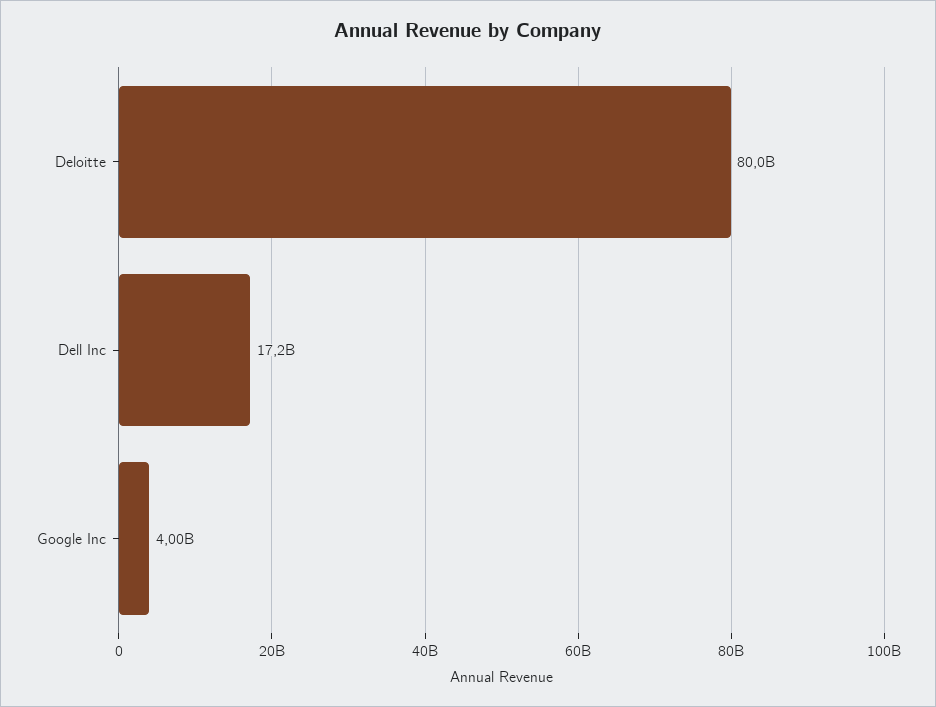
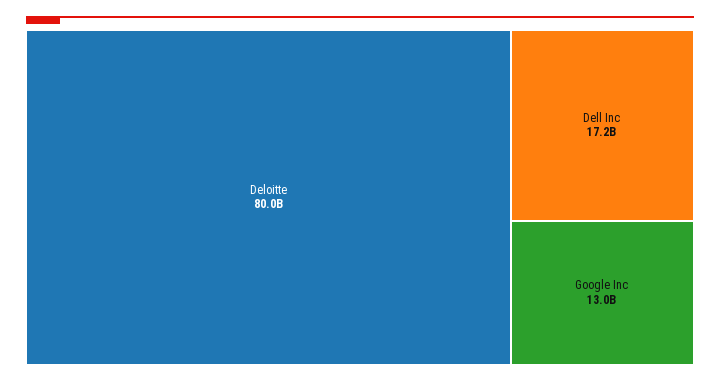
  {
    "Deloitte": 80000000000,
    "Dell Inc": 17200000000,
-   "Google Inc": 4000000000
+   "Google Inc": 13000000000
  }

